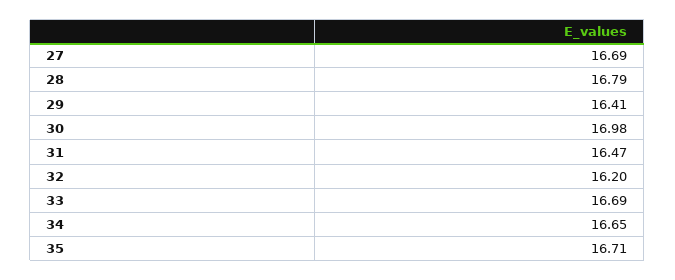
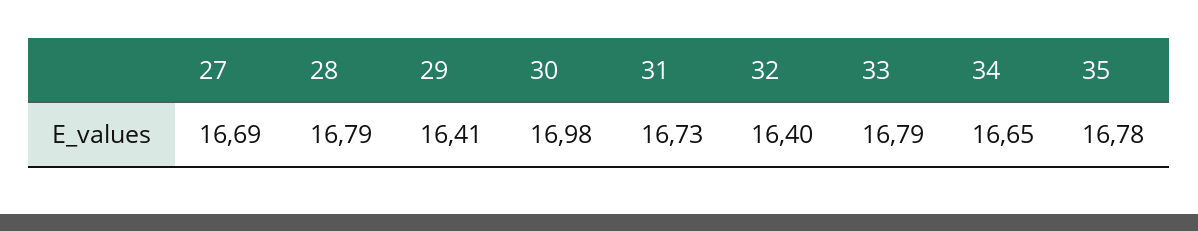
  {
    "27": 16.69,
    "28": 16.79,
    "29": 16.41,
    "30": 16.98,
-   "31": 16.47,
+   "31": 16.73,
-   "32": 16.2,
+   "32": 16.4,
-   "33": 16.69,
+   "33": 16.79,
    "34": 16.65,
-   "35": 16.71
+   "35": 16.78
  }

